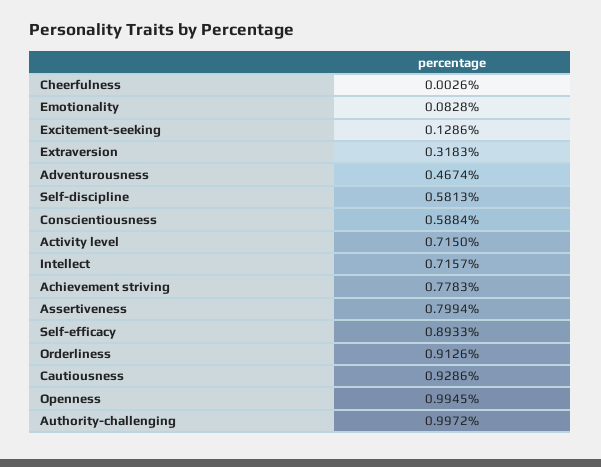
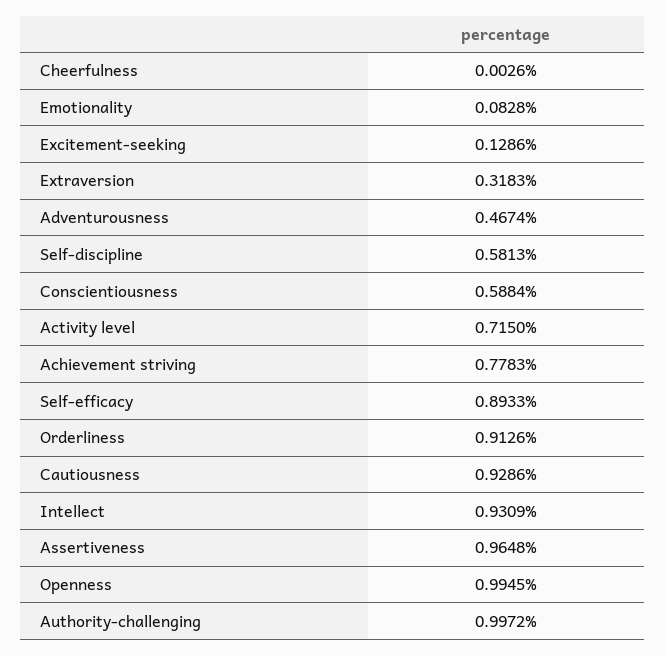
  {
    "Cheerfulness": 0.0026,
    "Emotionality": 0.0828,
    "Excitement-seeking": 0.1286,
    "Extraversion": 0.3183,
    "Adventurousness": 0.4674,
    "Self-discipline": 0.5813,
    "Conscientiousness": 0.5884,
    "Activity level": 0.715,
-   "Intellect": 0.7157,
+   "Intellect": 0.9309,
    "Achievement striving": 0.7783,
-   "Assertiveness": 0.7994,
+   "Assertiveness": 0.9648,
    "Self-efficacy": 0.8933,
    "Orderliness": 0.9126,
    "Cautiousness": 0.9286,
    "Openness": 0.9945,
    "Authority-challenging": 0.9972
  }

